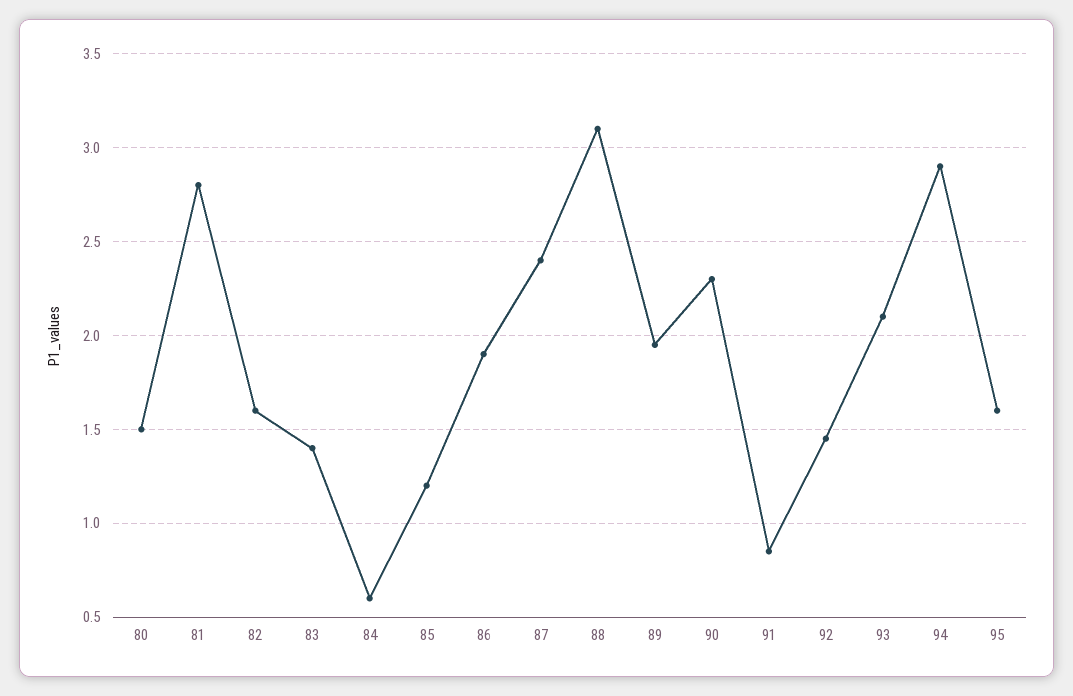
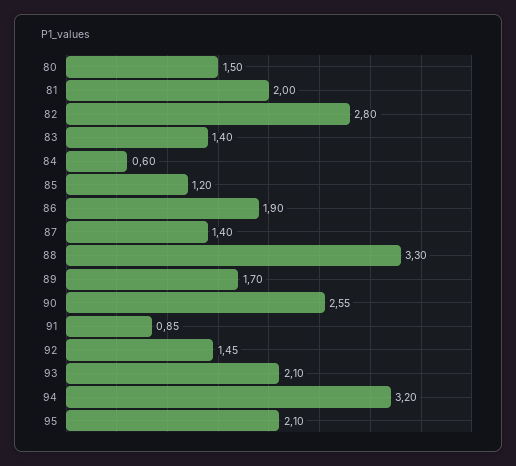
  {
    "80": 1.5,
-   "81": 2.8,
+   "81": 2,
-   "82": 1.6,
+   "82": 2.8,
    "83": 1.4,
    "84": 0.6,
    "85": 1.2,
    "86": 1.9,
-   "87": 2.4,
+   "87": 1.4,
-   "88": 3.1,
+   "88": 3.3,
-   "89": 1.95,
+   "89": 1.7,
-   "90": 2.3,
+   "90": 2.55,
    "91": 0.85,
    "92": 1.45,
    "93": 2.1,
-   "94": 2.9,
+   "94": 3.2,
-   "95": 1.6
+   "95": 2.1
  }

